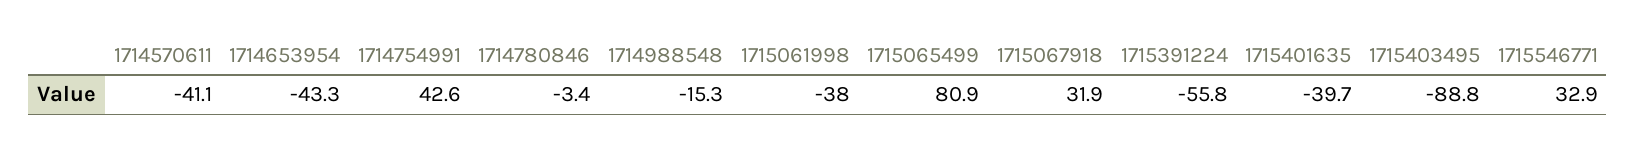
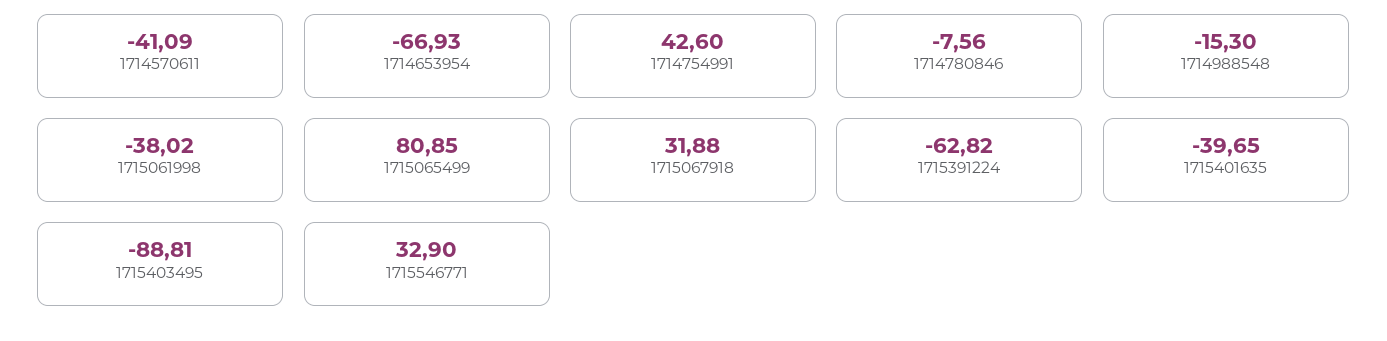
  {
    "1714570611": -41.09,
-   "1714653954": -43.3,
+   "1714653954": -66.93,
    "1714754991": 42.6,
-   "1714780846": -3.4,
+   "1714780846": -7.56,
    "1714988548": -15.3,
    "1715061998": -38.02,
    "1715065499": 80.85,
    "1715067918": 31.88,
-   "1715391224": -55.8,
+   "1715391224": -62.82,
    "1715401635": -39.65,
    "1715403495": -88.81,
    "1715546771": 32.9
  }

